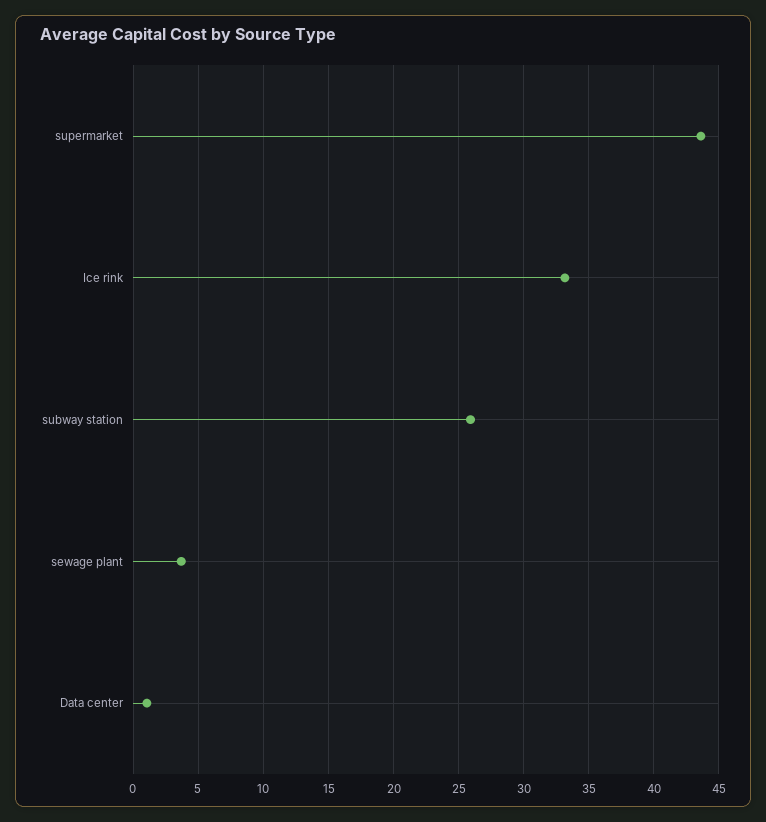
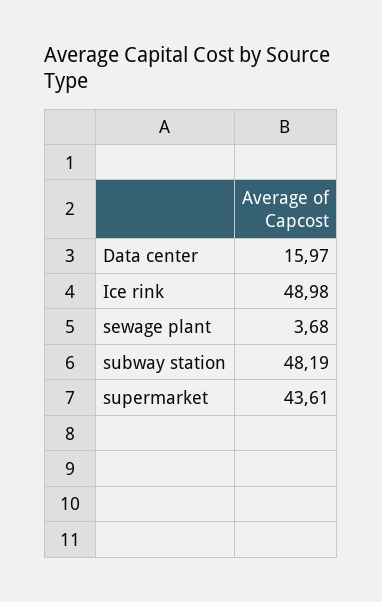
  {
    "supermarket": 43.61,
-   "Ice rink": 33,
+   "Ice rink": 48.98,
-   "subway station": 26,
+   "subway station": 48.19,
    "sewage plant": 3.68,
-   "Data center": 1
+   "Data center": 15.97
  }

